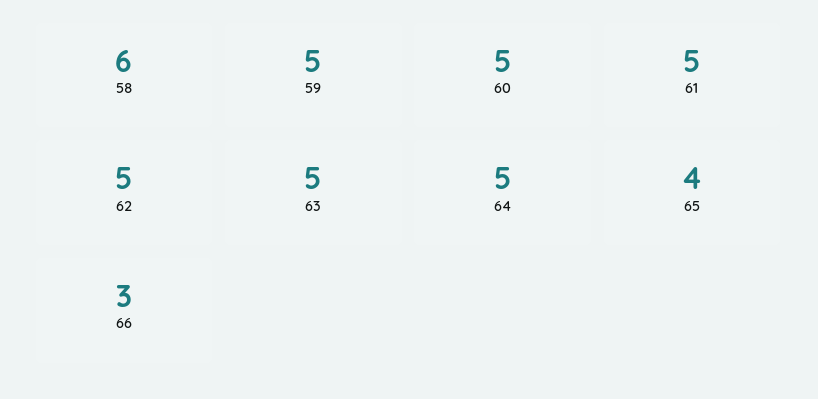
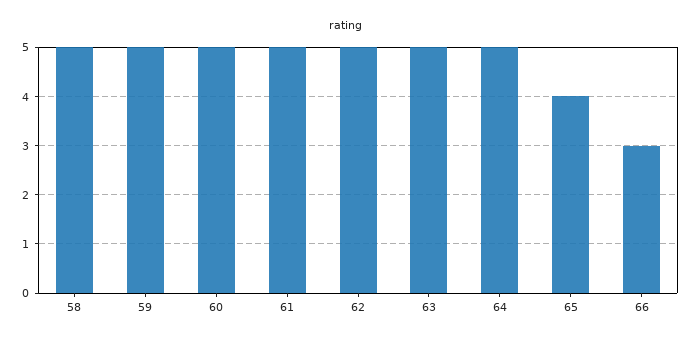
  {
-   "58": 6,
+   "58": 5,
    "59": 5,
    "60": 5,
    "61": 5,
    "62": 5,
    "63": 5,
    "64": 5,
    "65": 4,
    "66": 3
  }

